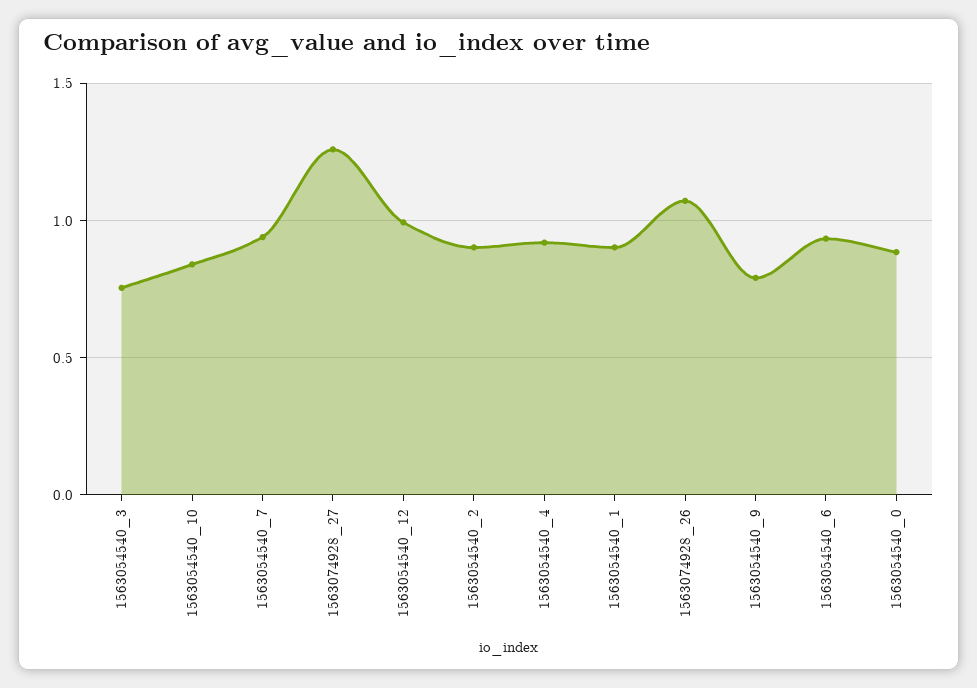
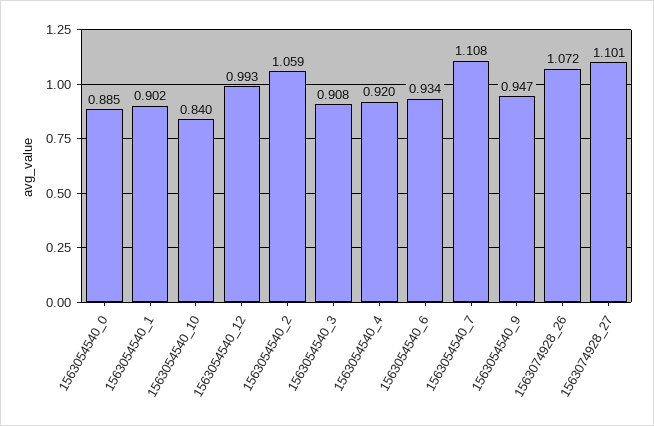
  {
-   "1563054540_3": 0.75,
+   "1563054540_3": 0.908,
    "1563054540_10": 0.84,
-   "1563054540_7": 0.95,
+   "1563054540_7": 1.108,
-   "1563074928_27": 1.25,
+   "1563074928_27": 1.101,
    "1563054540_12": 0.993,
-   "1563054540_2": 0.9,
+   "1563054540_2": 1.059,
    "1563054540_4": 0.92,
    "1563054540_1": 0.902,
    "1563074928_26": 1.072,
-   "1563054540_9": 0.8,
+   "1563054540_9": 0.947,
    "1563054540_6": 0.934,
    "1563054540_0": 0.885
  }

